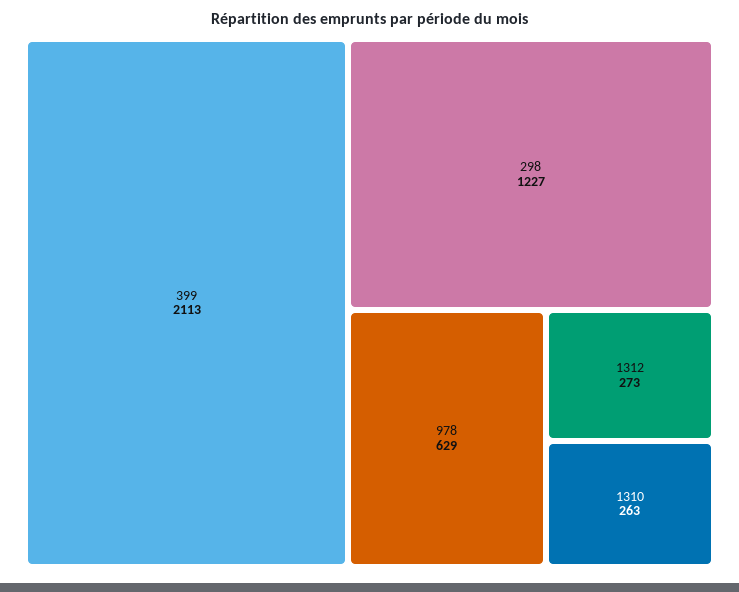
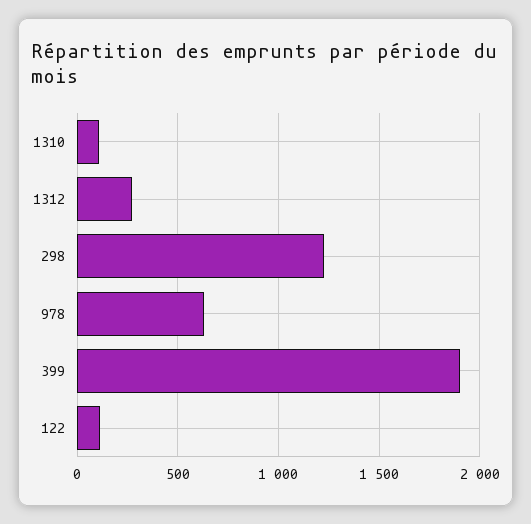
  {
-   "399": 2113,
+   "399": 1900,
    "298": 1227,
    "978": 629,
    "1312": 273,
-   "1310": 263
+   "1310": 100,
+   "122": 100
  }

